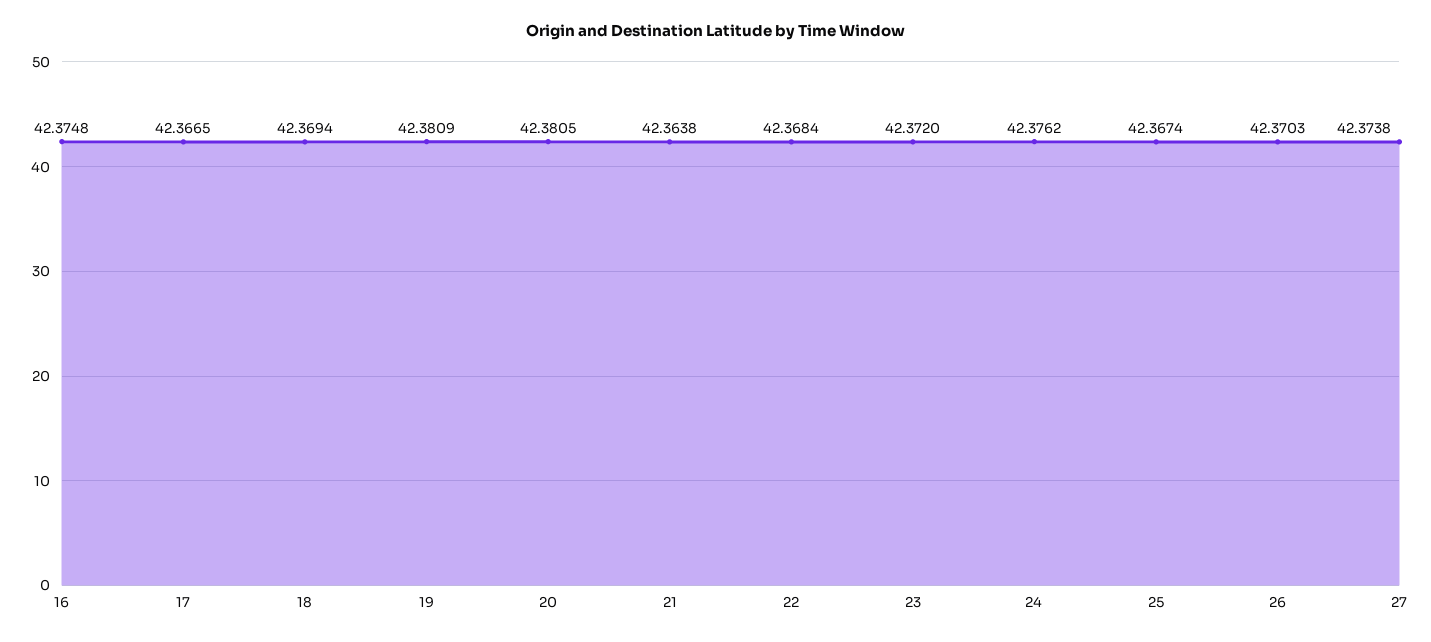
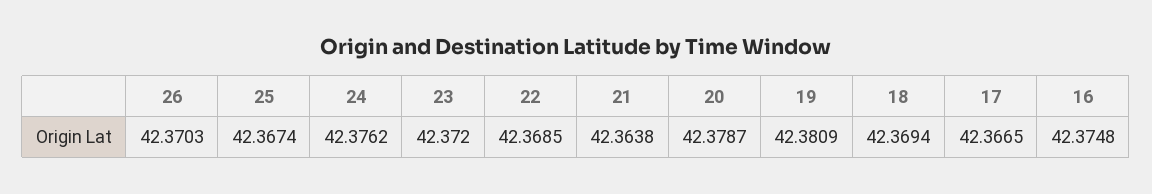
  {
    "16": 42.3748,
    "17": 42.3665,
    "18": 42.3694,
    "19": 42.3809,
-   "20": 42.3805,
+   "20": 42.3787,
    "21": 42.3638,
-   "22": 42.3684,
+   "22": 42.3685,
    "23": 42.372,
    "24": 42.3762,
    "25": 42.3674,
-   "26": 42.3703,
+   "26": 42.3703
-   "27": 42.3738
  }

